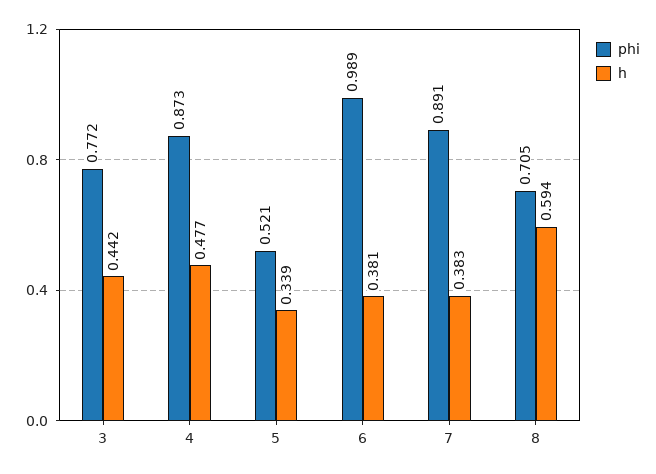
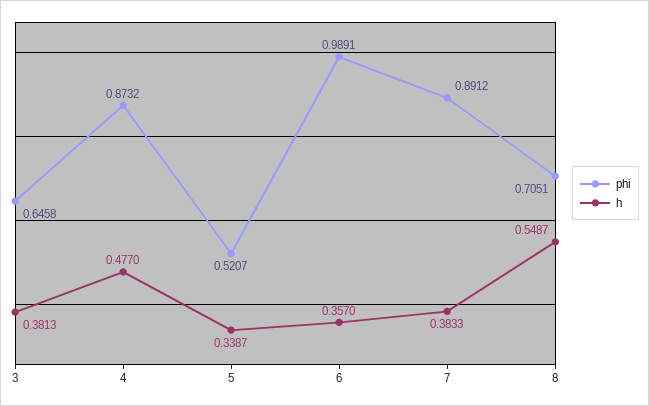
  {
    "phi": {
-     "3": 0.772,
+     "3": 0.6458,
      "4": 0.8732,
      "5": 0.5207,
      "6": 0.9891,
      "7": 0.8912,
      "8": 0.7051
    },
    "h": {
-     "3": 0.442,
+     "3": 0.3813,
      "4": 0.477,
      "5": 0.3387,
-     "6": 0.381,
+     "6": 0.357,
      "7": 0.3833,
-     "8": 0.594
+     "8": 0.5487
    }
  }

